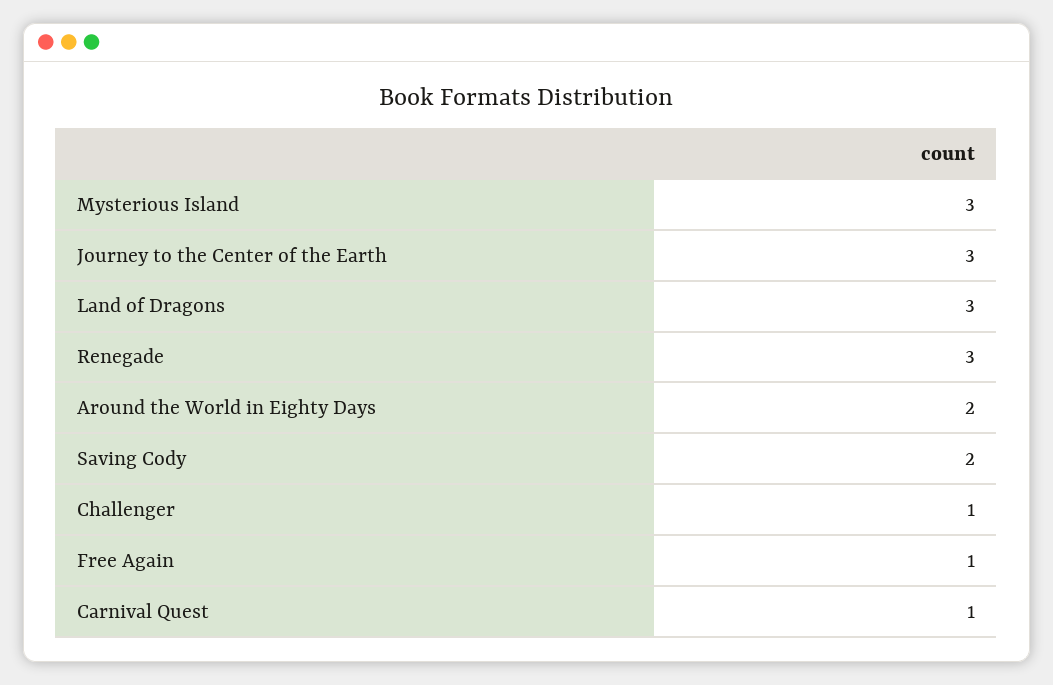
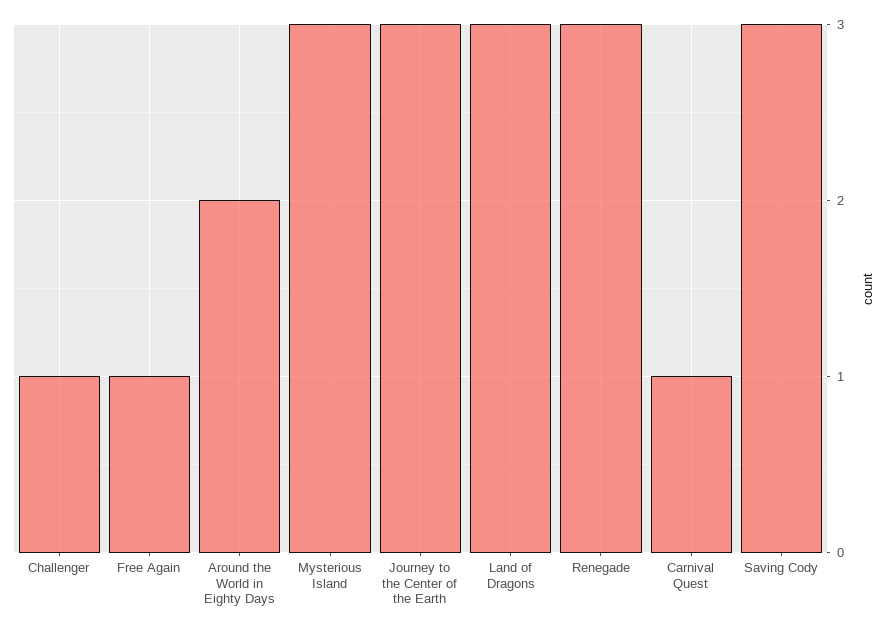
  {
    "Mysterious Island": 3,
    "Journey to the Center of the Earth": 3,
    "Land of Dragons": 3,
    "Renegade": 3,
    "Around the World in Eighty Days": 2,
-   "Saving Cody": 2,
+   "Saving Cody": 3,
    "Challenger": 1,
    "Free Again": 1,
    "Carnival Quest": 1
  }

